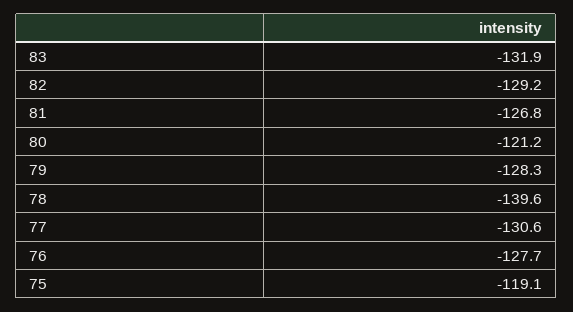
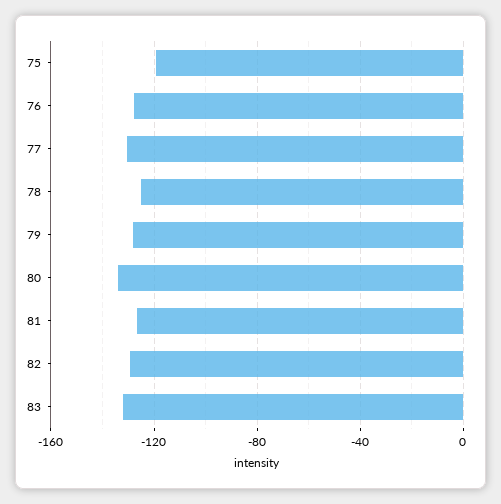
  {
    "83": -131.9,
    "82": -129.2,
    "81": -126.8,
-   "80": -121.2,
+   "80": -135,
    "79": -128.3,
-   "78": -139.6,
+   "78": -125,
    "77": -130.6,
    "76": -127.7,
    "75": -119.1
  }

